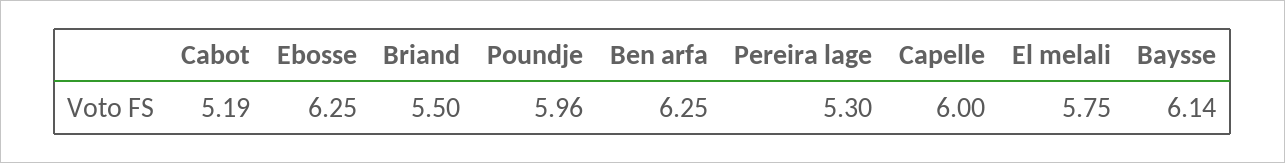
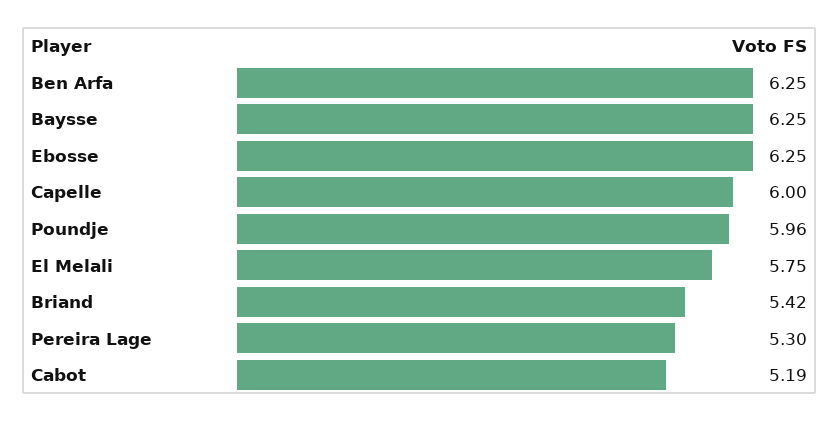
  {
    "Cabot": 5.19,
    "Ebosse": 6.25,
-   "Briand": 5.5,
+   "Briand": 5.42,
    "Poundje": 5.96,
    "Ben arfa": 6.25,
    "Pereira lage": 5.3,
    "Capelle": 6,
    "El melali": 5.75,
-   "Baysse": 6.14
+   "Baysse": 6.25
  }

